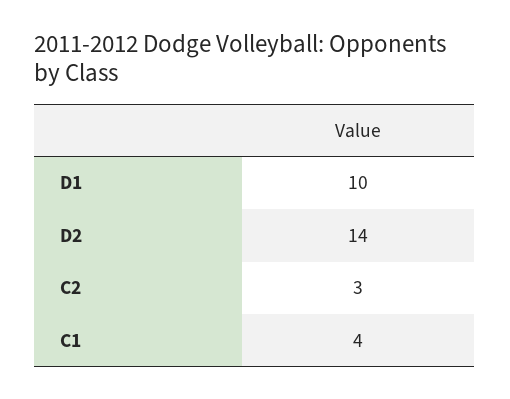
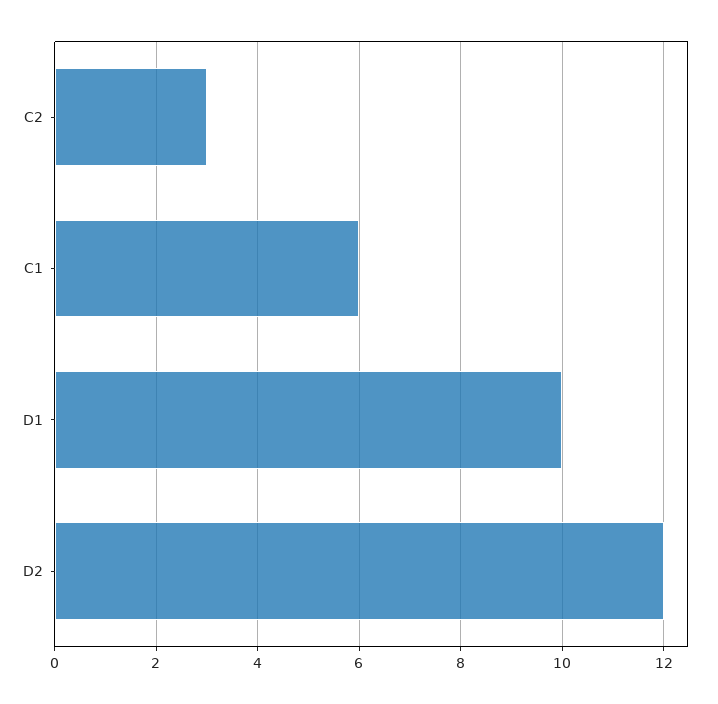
  {
    "D1": 10,
-   "D2": 14,
+   "D2": 12,
    "C2": 3,
-   "C1": 4
+   "C1": 6
  }

